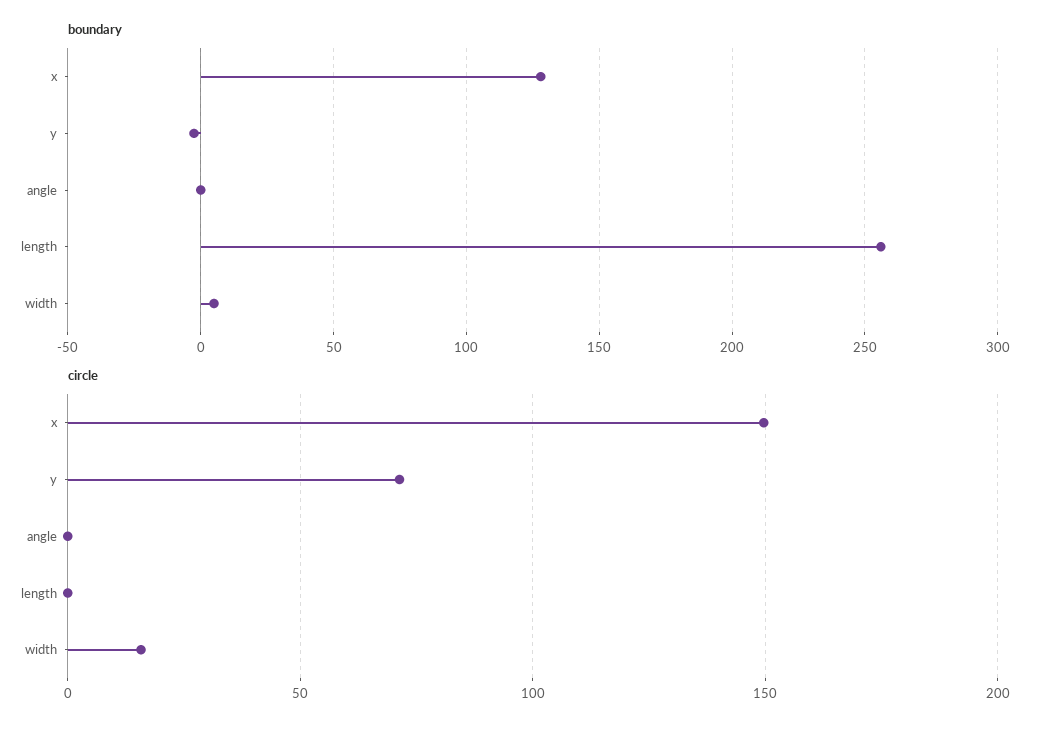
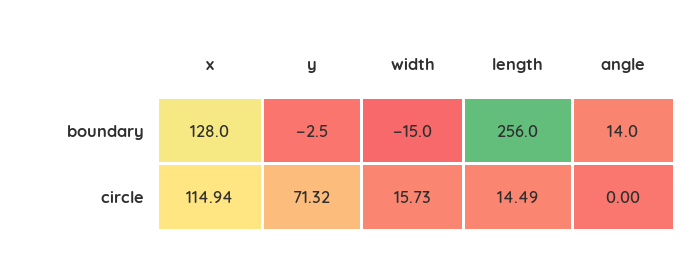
  {
    "boundary": {
      "x": 128,
      "y": -2.5,
-     "angle": 0,
+     "angle": 14,
      "length": 256,
-     "width": 5
+     "width": -15
    },
    "circle": {
-     "x": 150,
+     "x": 114.94,
      "y": 71.32,
      "angle": 0,
-     "length": 0,
+     "length": 14.49,
      "width": 15.73
    }
  }

